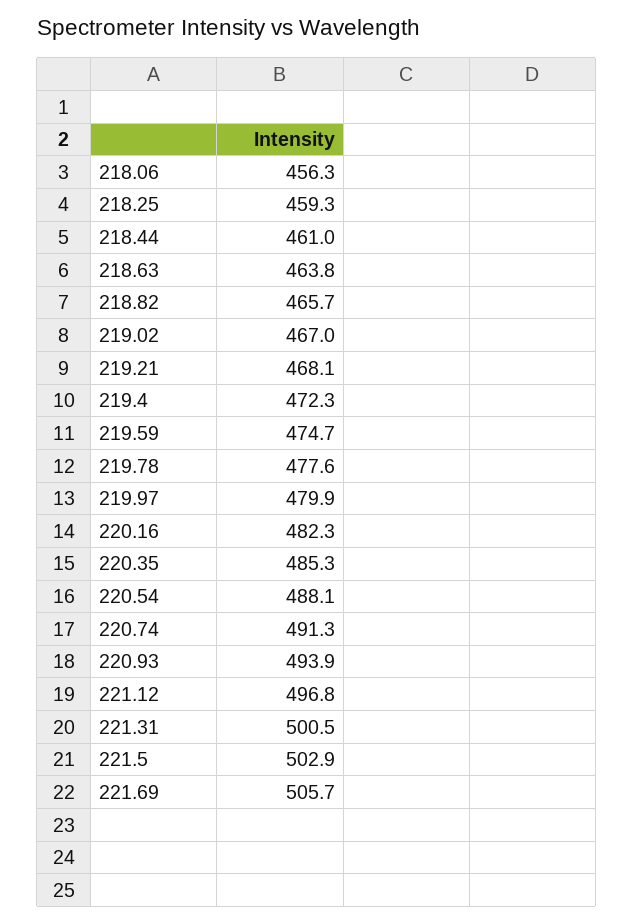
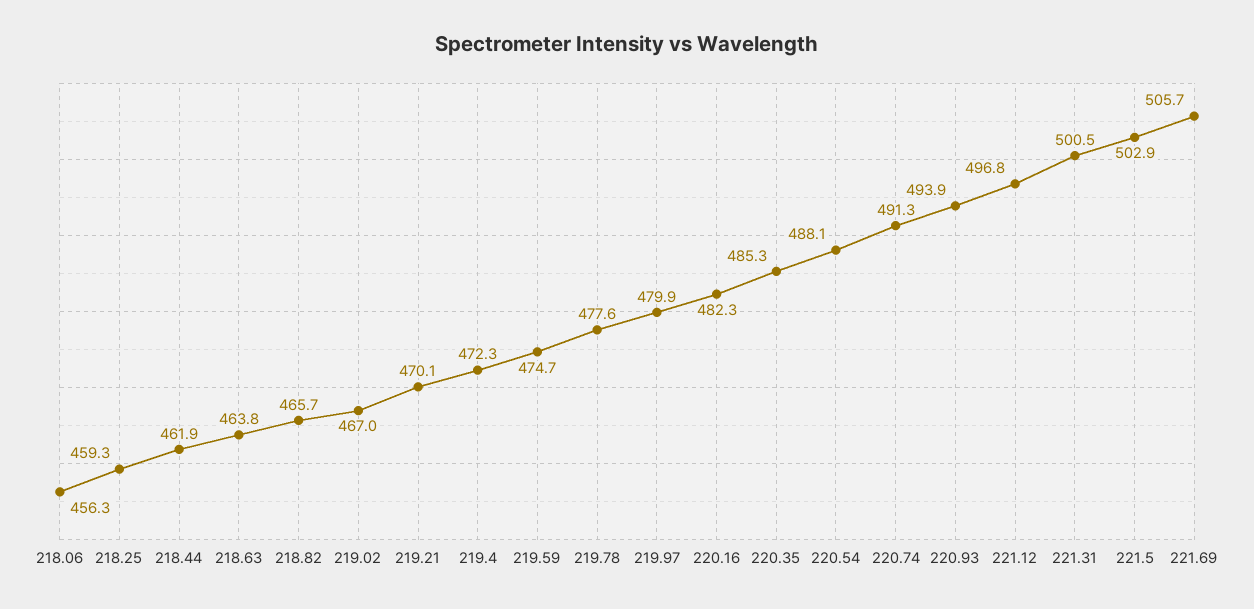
  {
    "218.06": 456.3,
    "218.25": 459.3,
-   "218.44": 461,
+   "218.44": 461.9,
    "218.63": 463.8,
    "218.82": 465.7,
    "219.02": 467,
-   "219.21": 468.1,
+   "219.21": 470.1,
    "219.4": 472.3,
    "219.59": 474.7,
    "219.78": 477.6,
    "219.97": 479.9,
    "220.16": 482.3,
    "220.35": 485.3,
    "220.54": 488.1,
    "220.74": 491.3,
    "220.93": 493.9,
    "221.12": 496.8,
    "221.31": 500.5,
    "221.5": 502.9,
    "221.69": 505.7
  }

